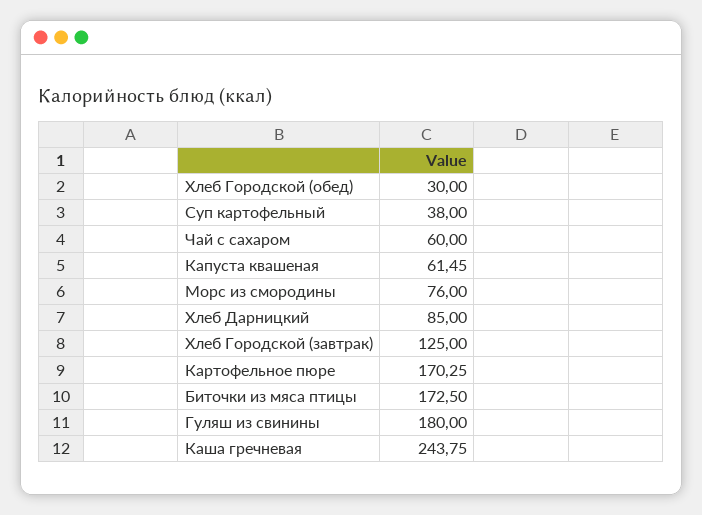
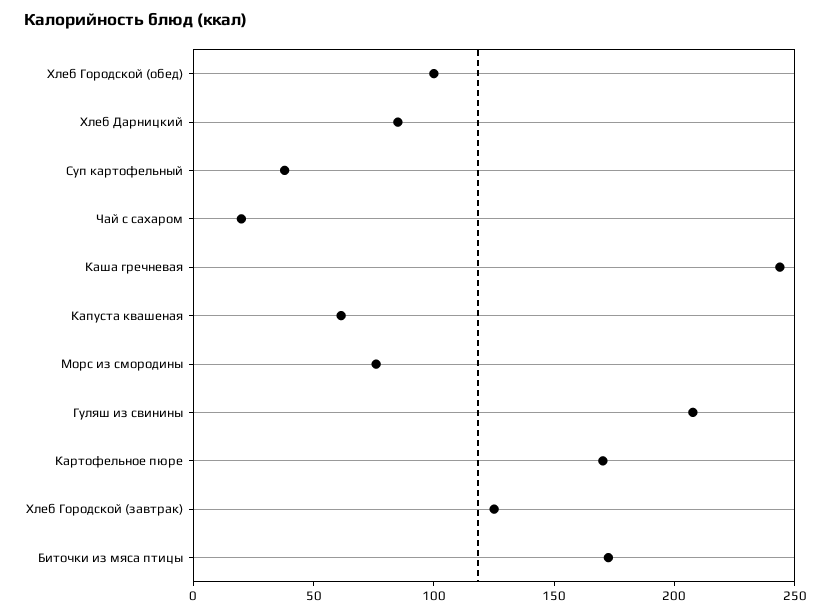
  {
-   "Хлеб Городской (обед)": 30,
+   "Хлеб Городской (обед)": 100,
    "Суп картофельный": 38,
-   "Чай с сахаром": 60,
+   "Чай с сахаром": 20,
    "Капуста квашеная": 61.45,
    "Морс из смородины": 76,
    "Хлеб Дарницкий": 85,
    "Хлеб Городской (завтрак)": 125,
    "Картофельное пюре": 170.25,
    "Биточки из мяса птицы": 172.5,
-   "Гуляш из свинины": 180,
+   "Гуляш из свинины": 210,
    "Каша гречневая": 243.75
  }

